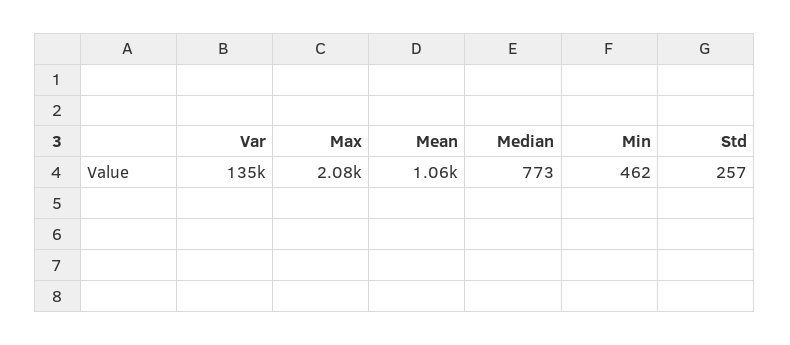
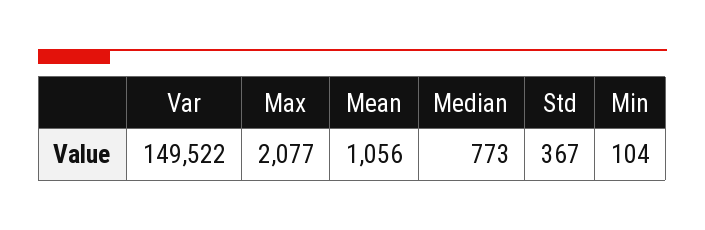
  {
-   "Var": 135000,
+   "Var": 149522,
    "Max": 2077,
    "Mean": 1056,
    "Median": 773,
-   "Min": 462,
+   "Min": 104,
-   "Std": 257
+   "Std": 367
  }

